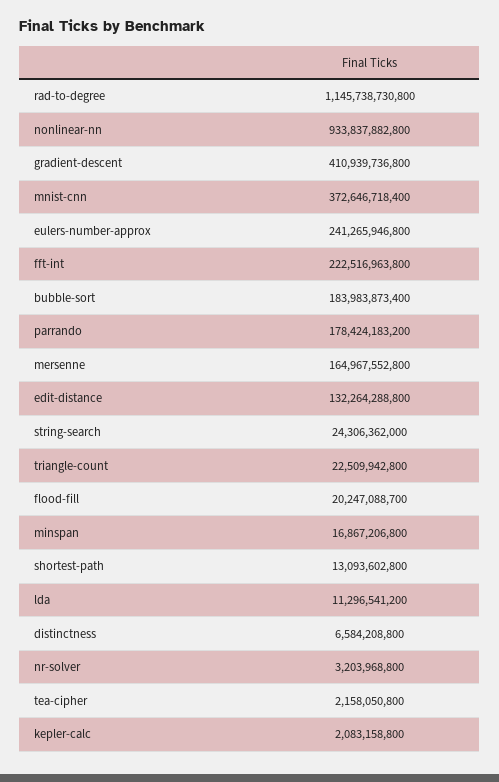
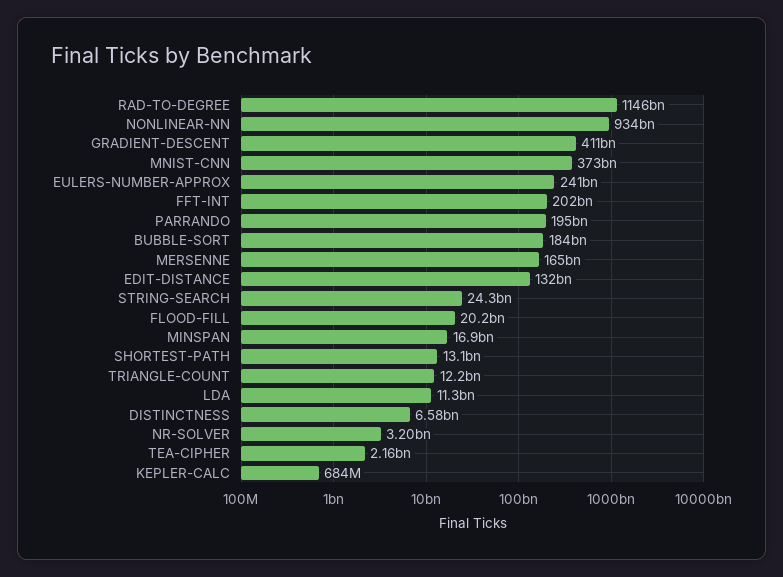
  {
    "rad-to-degree": 1145738730800,
    "nonlinear-nn": 933837882800,
    "gradient-descent": 410939736800,
    "mnist-cnn": 372646718400,
    "eulers-number-approx": 241265946800,
-   "fft-int": 222516963800,
+   "fft-int": 202000000000,
    "bubble-sort": 183983873400,
-   "parrando": 178424183200,
+   "parrando": 195000000000,
    "mersenne": 164967552800,
    "edit-distance": 132264288800,
    "string-search": 24306362000,
-   "triangle-count": 22509942800,
+   "triangle-count": 12200000000,
    "flood-fill": 20247088700,
    "minspan": 16867206800,
    "shortest-path": 13093602800,
    "lda": 11296541200,
    "distinctness": 6584208800,
    "nr-solver": 3203968800,
    "tea-cipher": 2158050800,
-   "kepler-calc": 2083158800
+   "kepler-calc": 684000000
  }

